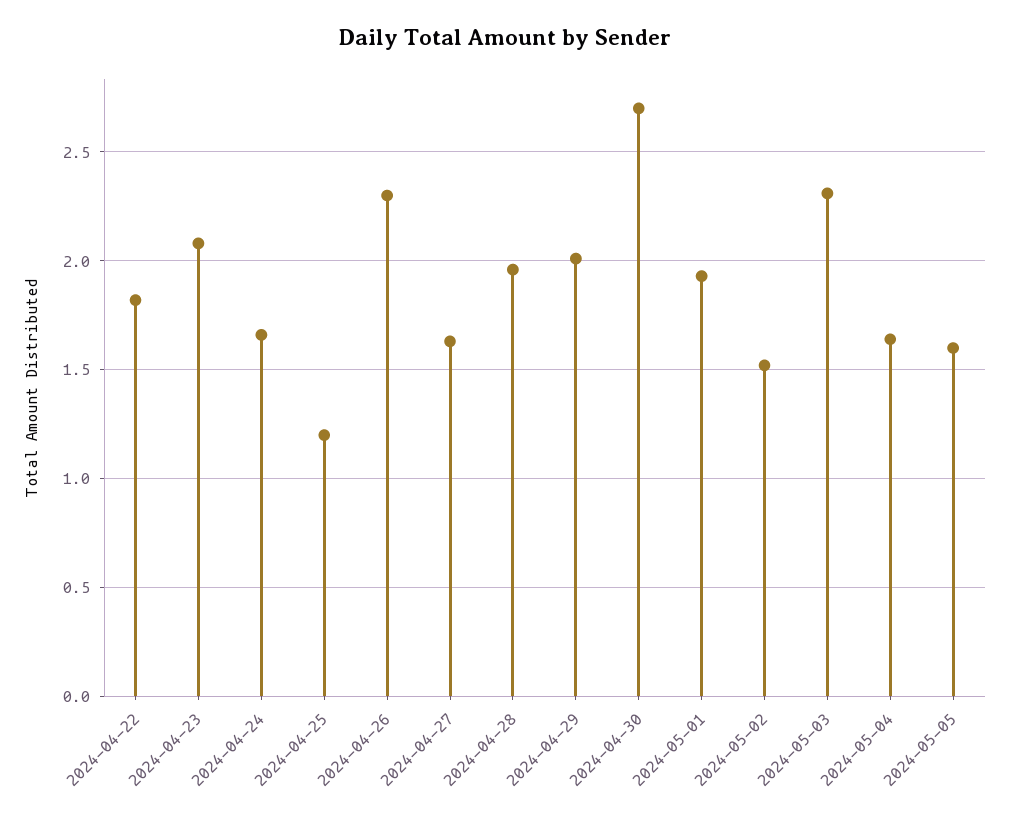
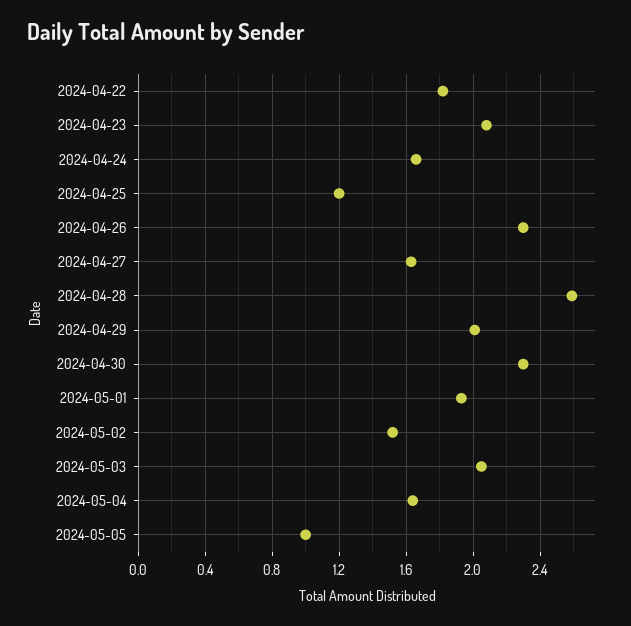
  {
    "2024-04-22": 1.8,
    "2024-04-23": 2.1,
    "2024-04-24": 1.65,
    "2024-04-25": 1.2,
    "2024-04-26": 2.3,
    "2024-04-27": 1.65,
-   "2024-04-28": 1.95,
+   "2024-04-28": 2.6,
    "2024-04-29": 2,
-   "2024-04-30": 2.7,
+   "2024-04-30": 2.3,
    "2024-05-01": 1.95,
    "2024-05-02": 1.5,
-   "2024-05-03": 2.3,
+   "2024-05-03": 2.05,
    "2024-05-04": 1.65,
-   "2024-05-05": 1.6
+   "2024-05-05": 1
  }

